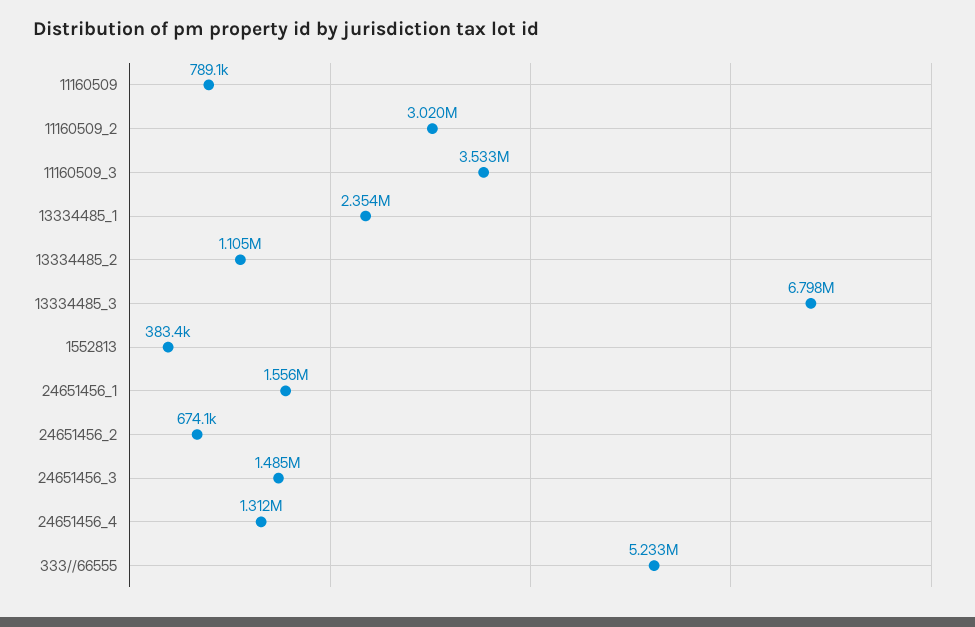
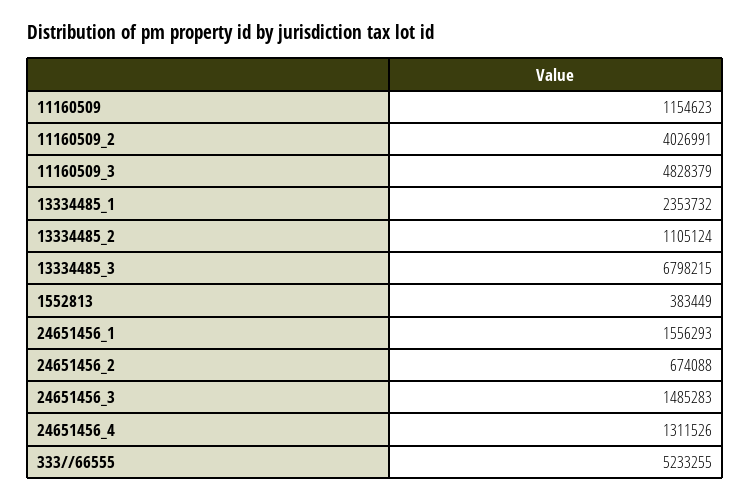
  {
-   "11160509": 789100,
+   "11160509": 1154623,
-   "11160509_2": 3020000,
+   "11160509_2": 4026991,
-   "11160509_3": 3533000,
+   "11160509_3": 4828379,
    "13334485_1": 2353732,
    "13334485_2": 1105124,
    "13334485_3": 6798215,
    "1552813": 383449,
    "24651456_1": 1556293,
    "24651456_2": 674088,
    "24651456_3": 1485283,
    "24651456_4": 1311526,
    "333//66555": 5233255
  }

